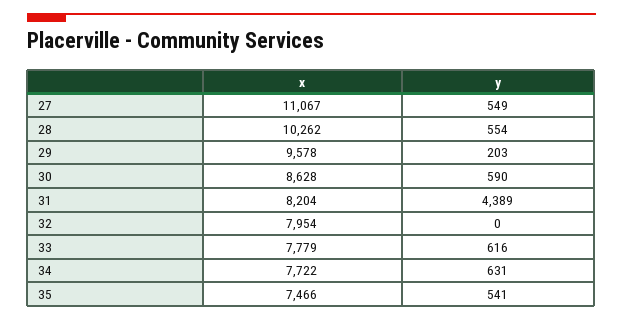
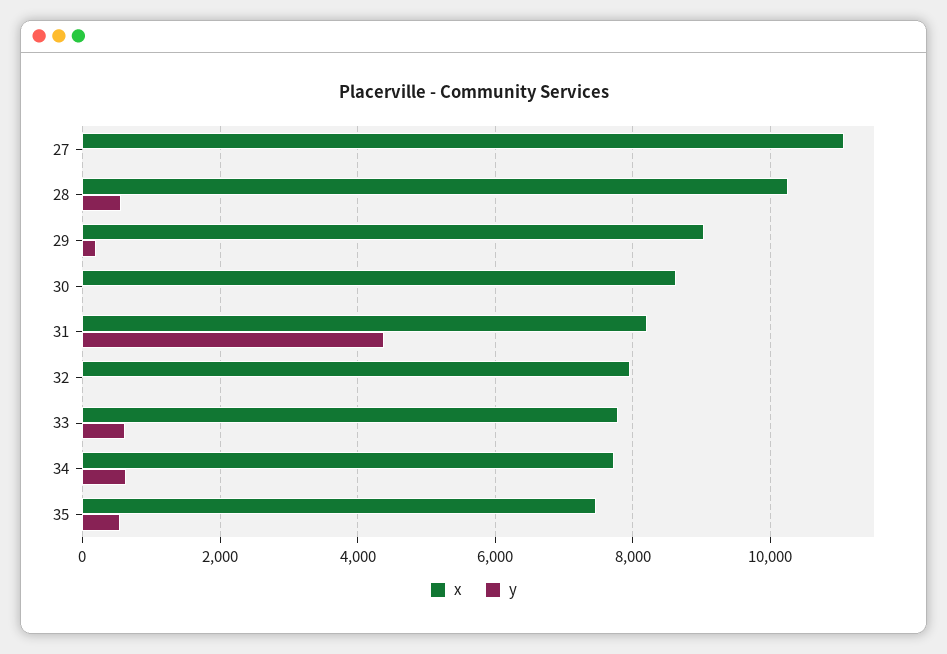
  {
    "x": {
      "27": 11067,
      "28": 10262,
-     "29": 9578,
+     "29": 9000,
      "30": 8628,
      "31": 8204,
      "32": 7954,
      "33": 7779,
      "34": 7722,
      "35": 7466
    },
    "y": {
-     "27": 549,
+     "27": 0,
      "28": 554,
      "29": 203,
-     "30": 590,
+     "30": 0,
      "31": 4389,
      "32": 0,
      "33": 616,
      "34": 631,
      "35": 541
    }
  }

